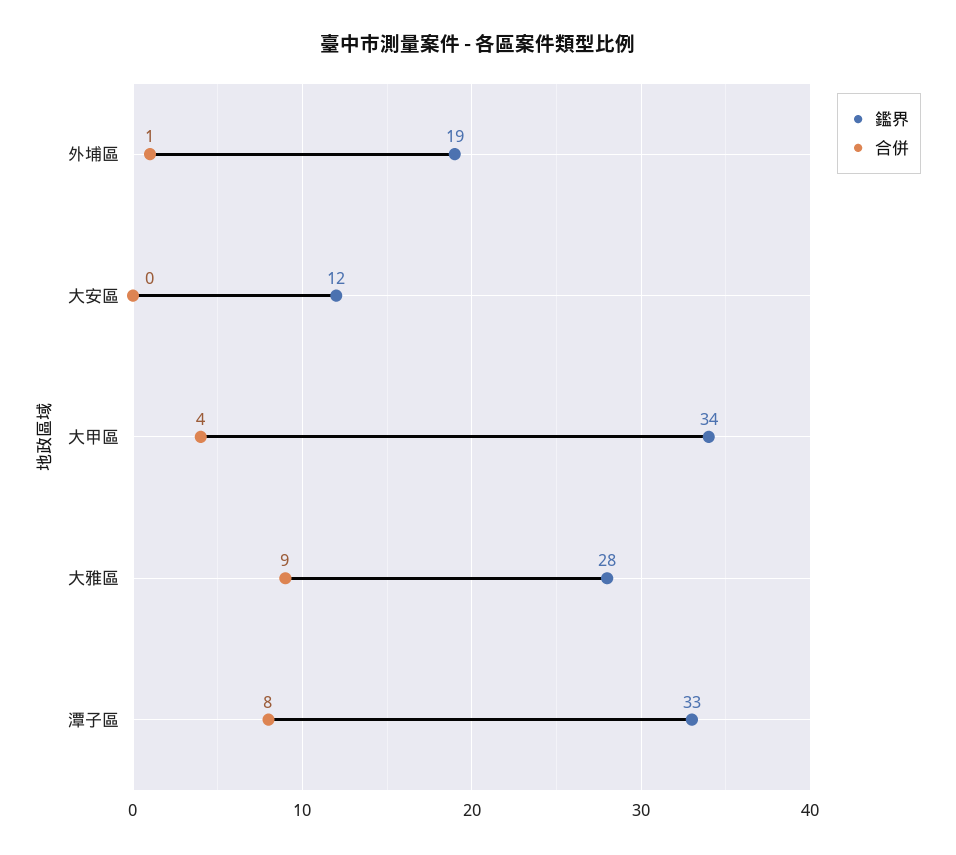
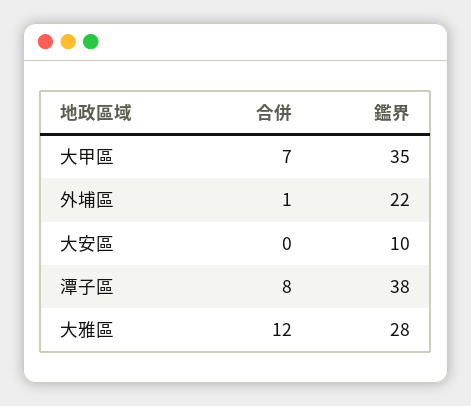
  {
    "鑑界": {
-     "外埔區": 19,
+     "外埔區": 22,
-     "大安區": 12,
+     "大安區": 10,
-     "大甲區": 34,
+     "大甲區": 35,
      "大雅區": 28,
-     "潭子區": 33
+     "潭子區": 38
    },
    "合併": {
      "外埔區": 1,
      "大安區": 0,
-     "大甲區": 4,
+     "大甲區": 7,
-     "大雅區": 9,
+     "大雅區": 12,
      "潭子區": 8
    }
  }

